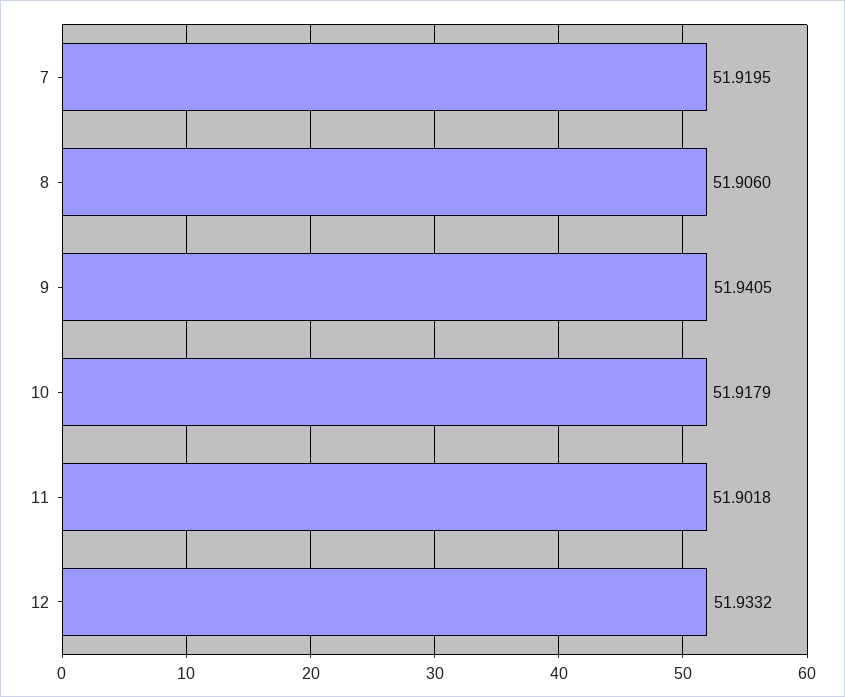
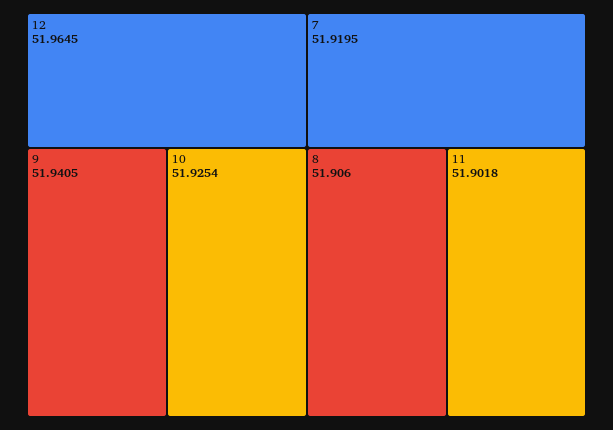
  {
    "7": 51.9195,
    "8": 51.906,
    "9": 51.9405,
-   "10": 51.9179,
+   "10": 51.9254,
    "11": 51.9018,
-   "12": 51.9332
+   "12": 51.9645
  }

